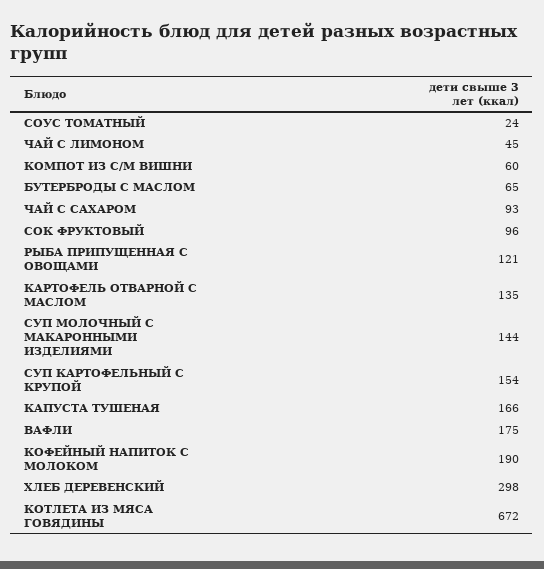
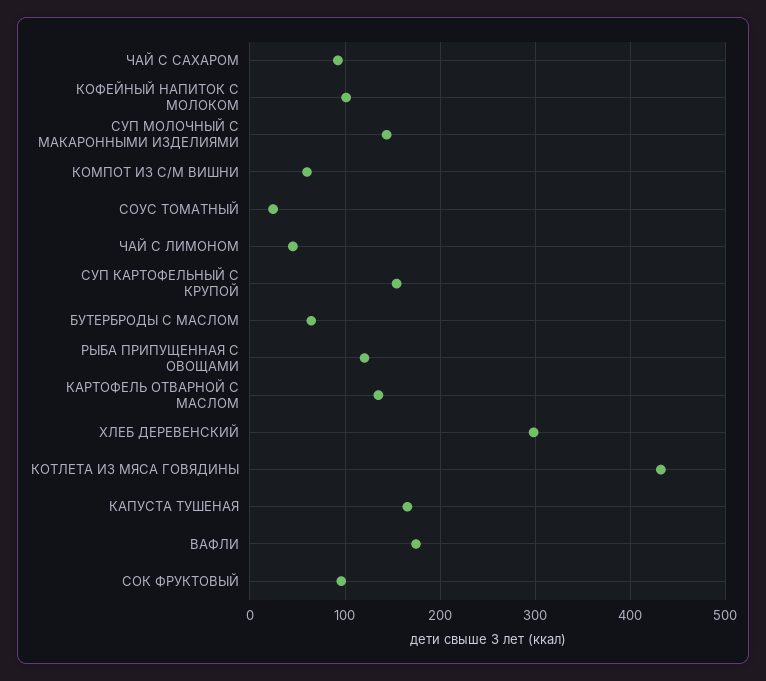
  {
    "СОУС ТОМАТНЫЙ": 24,
    "ЧАЙ С ЛИМОНОМ": 45,
    "КОМПОТ ИЗ С/М ВИШНИ": 60,
    "БУТЕРБРОДЫ С МАСЛОМ": 65,
    "ЧАЙ С САХАРОМ": 93,
    "СОК ФРУКТОВЫЙ": 96,
    "РЫБА ПРИПУЩЕННАЯ С ОВОЩАМИ": 121,
    "КАРТОФЕЛЬ ОТВАРНОЙ С МАСЛОМ": 135,
    "СУП МОЛОЧНЫЙ С МАКАРОННЫМИ ИЗДЕЛИЯМИ": 144,
    "СУП КАРТОФЕЛЬНЫЙ С КРУПОЙ": 154,
    "КАПУСТА ТУШЕНАЯ": 166,
    "ВАФЛИ": 175,
-   "КОФЕЙНЫЙ НАПИТОК С МОЛОКОМ": 190,
+   "КОФЕЙНЫЙ НАПИТОК С МОЛОКОМ": 100,
    "ХЛЕБ ДЕРЕВЕНСКИЙ": 298,
-   "КОТЛЕТА ИЗ МЯСА ГОВЯДИНЫ": 672
+   "КОТЛЕТА ИЗ МЯСА ГОВЯДИНЫ": 430
  }

